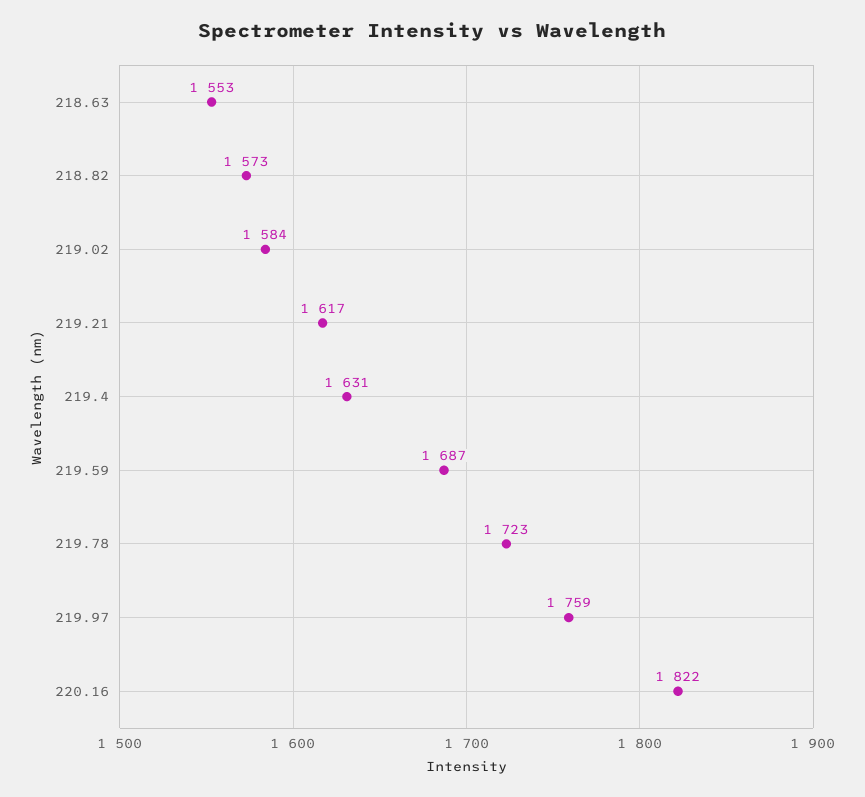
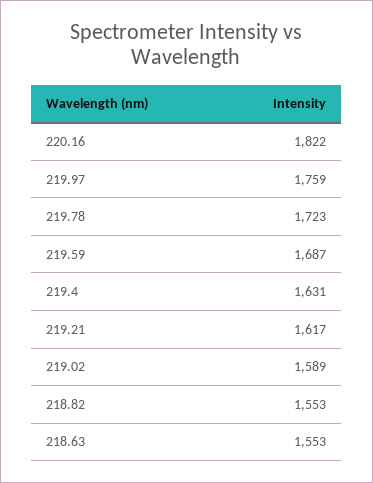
  {
    "218.63": 1553,
-   "218.82": 1573,
+   "218.82": 1553,
-   "219.02": 1584,
+   "219.02": 1589,
    "219.21": 1617,
    "219.4": 1631,
    "219.59": 1687,
    "219.78": 1723,
    "219.97": 1759,
    "220.16": 1822
  }

